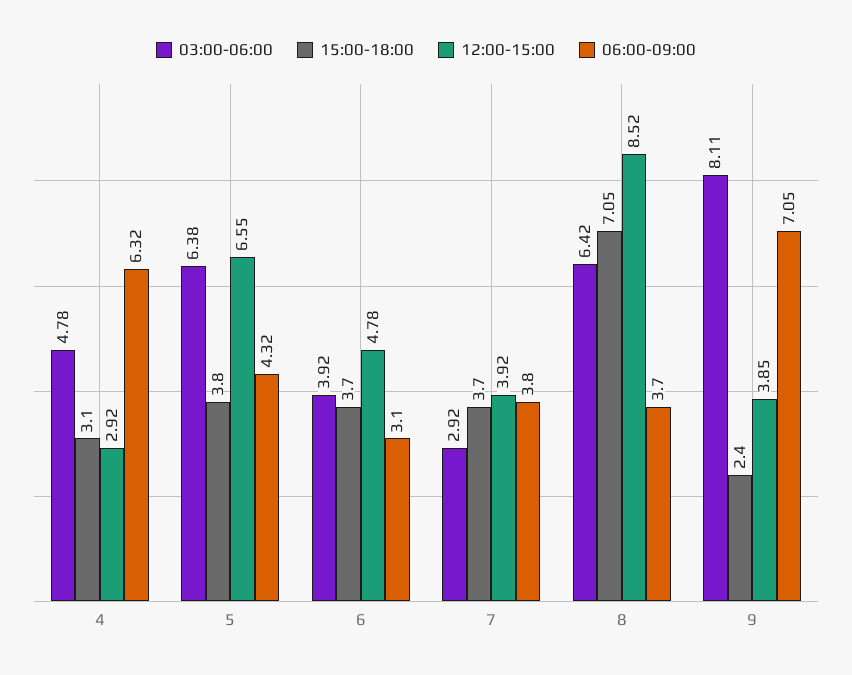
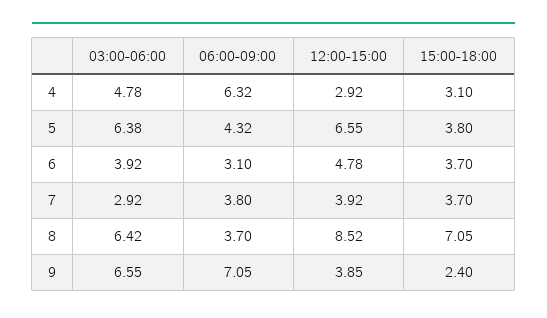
  {
    "03:00-06:00": {
      "4": 4.78,
      "5": 6.38,
      "6": 3.92,
      "7": 2.92,
      "8": 6.42,
-     "9": 8.11
+     "9": 6.55
    },
    "15:00-18:00": {
      "4": 3.1,
      "5": 3.8,
      "6": 3.7,
      "7": 3.7,
      "8": 7.05,
      "9": 2.4
    },
    "12:00-15:00": {
      "4": 2.92,
      "5": 6.55,
      "6": 4.78,
      "7": 3.92,
      "8": 8.52,
      "9": 3.85
    },
    "06:00-09:00": {
      "4": 6.32,
      "5": 4.32,
      "6": 3.1,
      "7": 3.8,
      "8": 3.7,
      "9": 7.05
    }
  }

